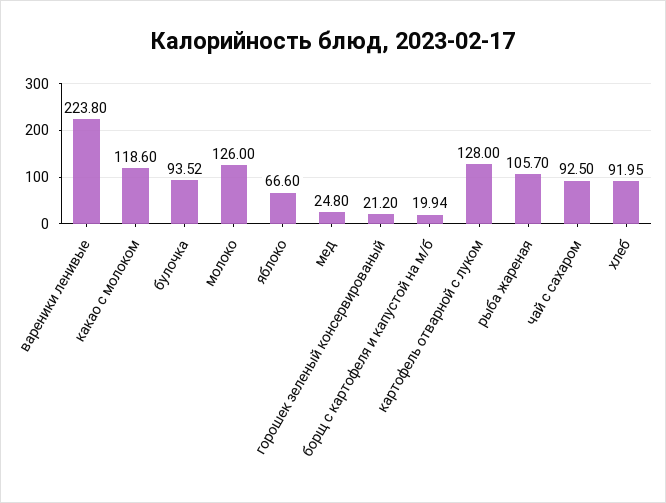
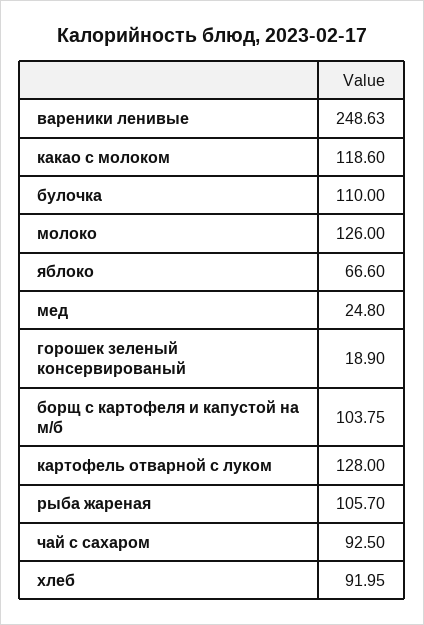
  {
-   "вареники ленивые": 223.8,
+   "вареники ленивые": 248.63,
    "какао с молоком": 118.6,
-   "булочка": 93.52,
+   "булочка": 110,
    "молоко": 126,
    "яблоко": 66.6,
    "мед": 24.8,
-   "горошек зеленый консервированый": 21.2,
+   "горошек зеленый консервированый": 18.9,
-   "борщ с картофеля и капустой на м/б": 19.94,
+   "борщ с картофеля и капустой на м/б": 103.75,
    "картофель отварной с луком": 128,
    "рыба жареная": 105.7,
    "чай с сахаром": 92.5,
    "хлеб": 91.95
  }

